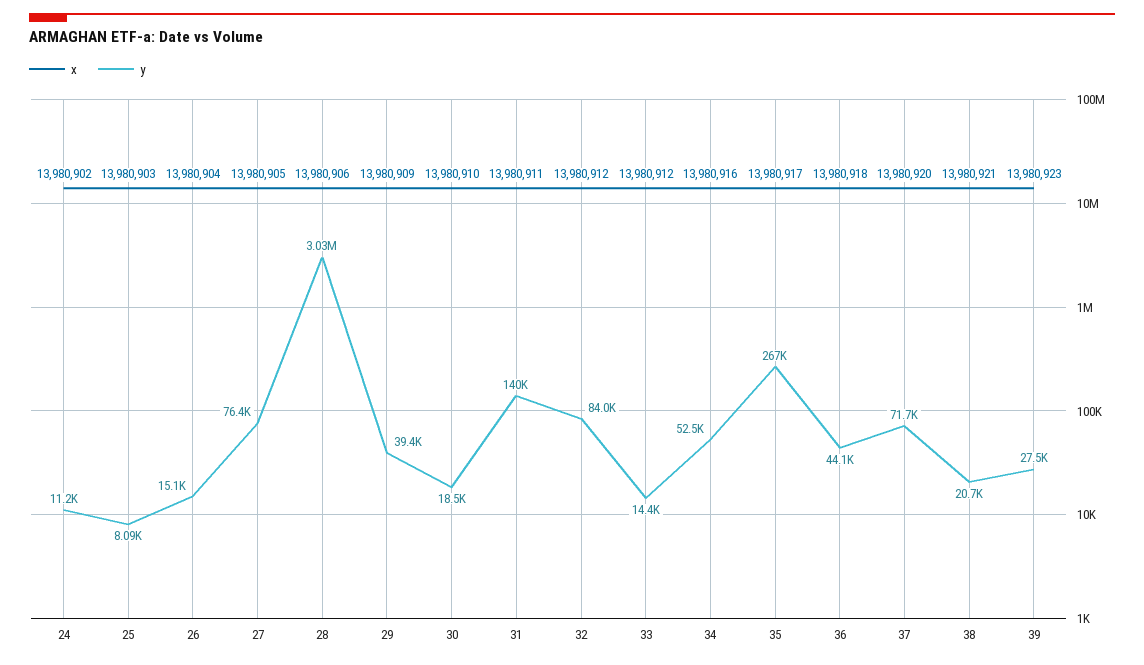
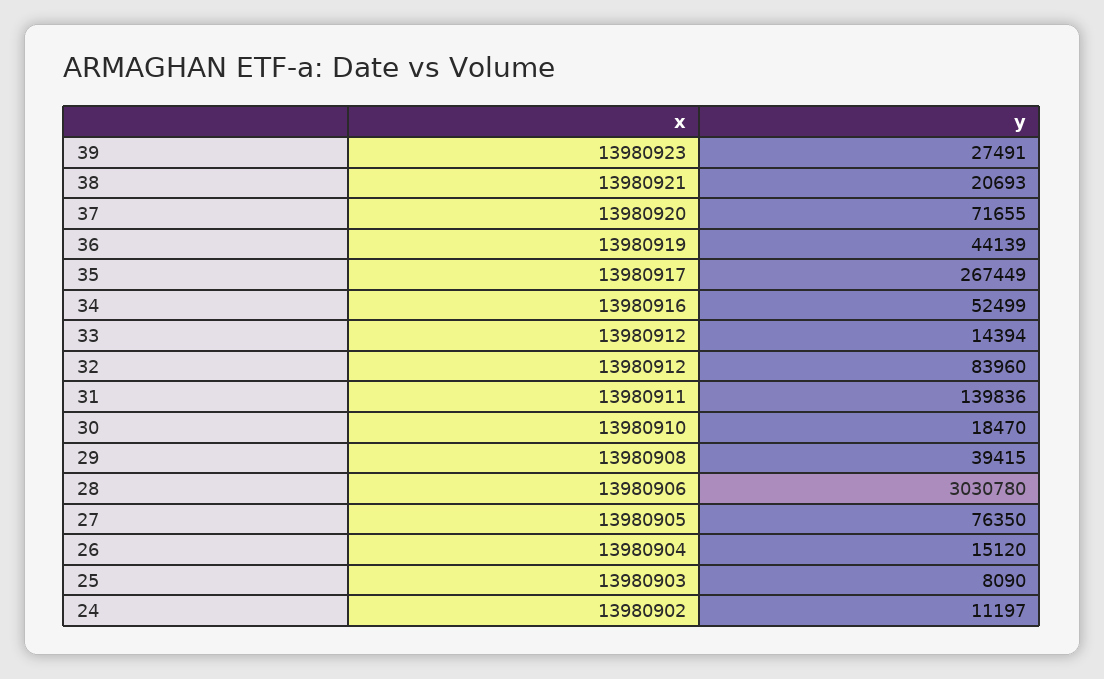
  {
    "x": {
      "24": 13980902,
      "25": 13980903,
      "26": 13980904,
      "27": 13980905,
      "28": 13980906,
-     "29": 13980909,
+     "29": 13980908,
      "30": 13980910,
      "31": 13980911,
      "32": 13980912,
      "33": 13980912,
      "34": 13980916,
      "35": 13980917,
-     "36": 13980918,
+     "36": 13980919,
      "37": 13980920,
      "38": 13980921,
      "39": 13980923
    },
    "y": {
      "24": 11197,
      "25": 8090,
      "26": 15120,
      "27": 76350,
      "28": 3030780,
      "29": 39415,
      "30": 18470,
      "31": 139836,
      "32": 83960,
      "33": 14394,
      "34": 52499,
      "35": 267449,
      "36": 44139,
      "37": 71655,
      "38": 20693,
      "39": 27491
    }
  }

